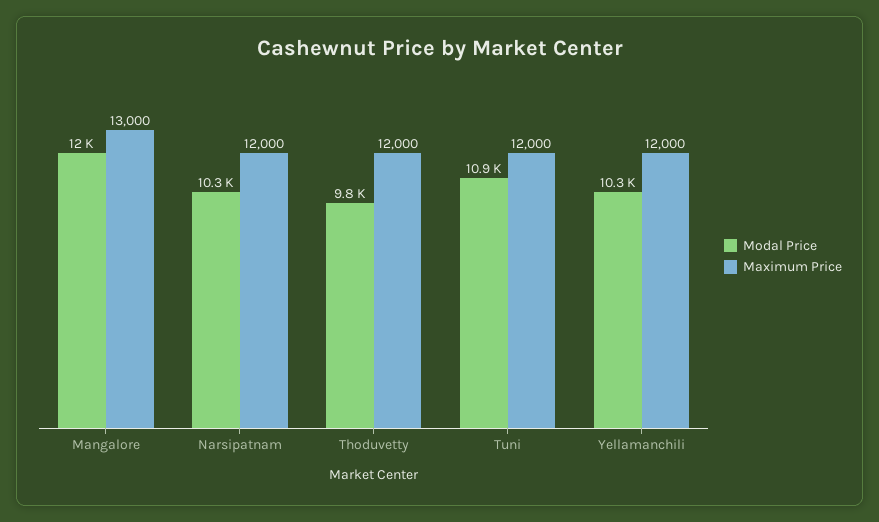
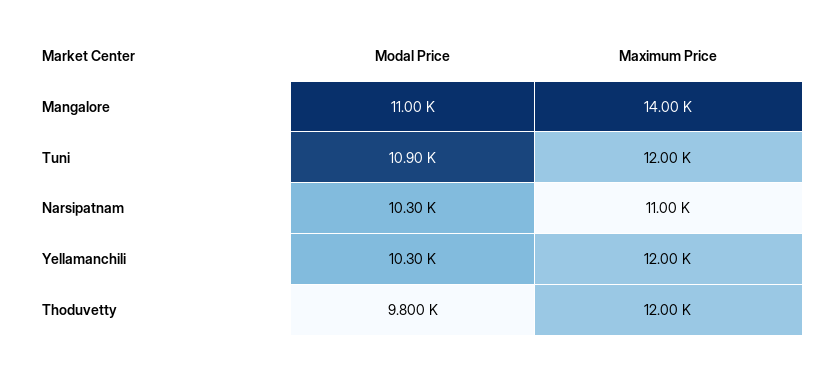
  {
    "Modal Price": {
-     "Mangalore": 12000,
+     "Mangalore": 11000,
      "Narsipatnam": 10300,
      "Thoduvetty": 9800,
      "Tuni": 10900,
      "Yellamanchili": 10300
    },
    "Maximum Price": {
-     "Mangalore": 13000,
+     "Mangalore": 14000,
-     "Narsipatnam": 12000,
+     "Narsipatnam": 11000,
      "Thoduvetty": 12000,
      "Tuni": 12000,
      "Yellamanchili": 12000
    }
  }

